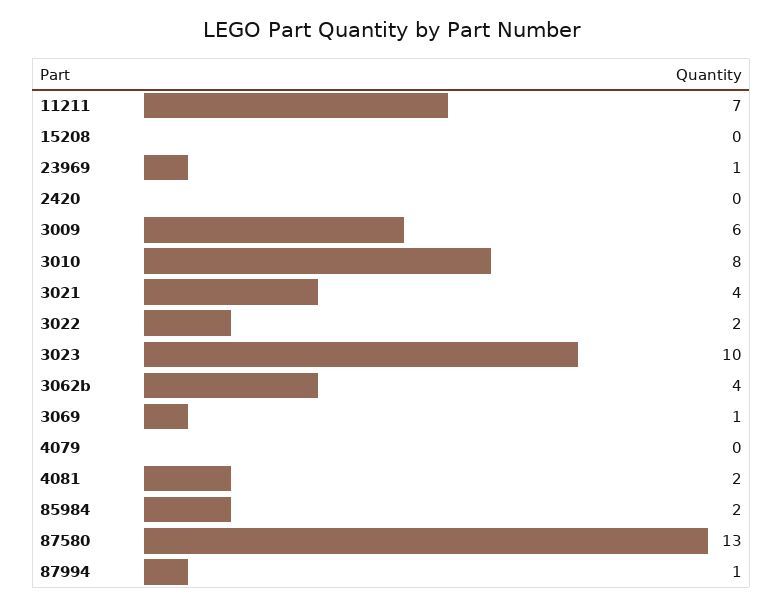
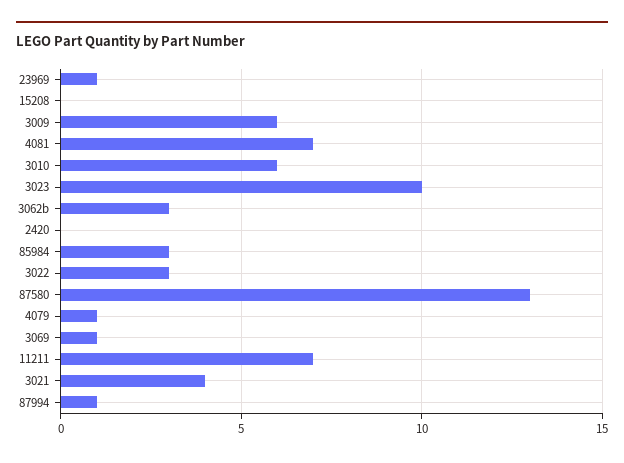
  {
    "11211": 7,
    "15208": 0,
    "23969": 1,
    "2420": 0,
    "3009": 6,
-   "3010": 8,
+   "3010": 6,
    "3021": 4,
-   "3022": 2,
+   "3022": 3,
    "3023": 10,
-   "3062b": 4,
+   "3062b": 3,
    "3069": 1,
-   "4079": 0,
+   "4079": 1,
-   "4081": 2,
+   "4081": 7,
-   "85984": 2,
+   "85984": 3,
    "87580": 13,
    "87994": 1
  }

